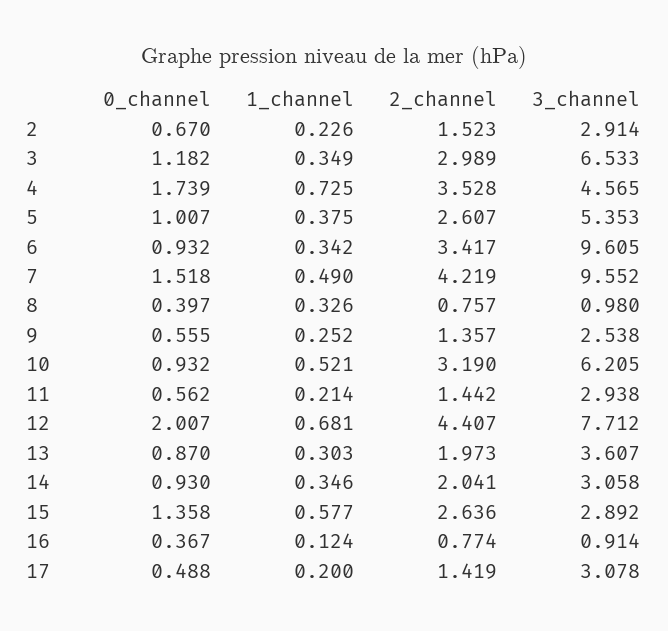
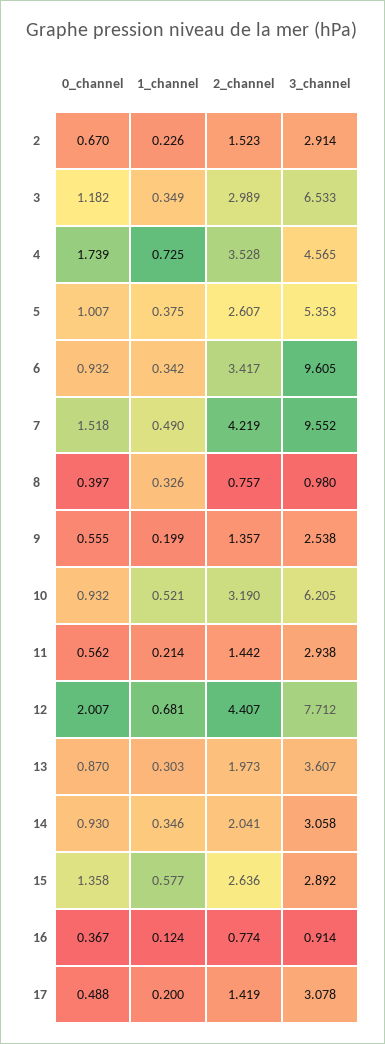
  {
    "0_channel": {
      "2": 0.67,
      "3": 1.182,
      "4": 1.739,
      "5": 1.007,
      "6": 0.932,
      "7": 1.518,
      "8": 0.397,
      "9": 0.555,
      "10": 0.932,
      "11": 0.562,
      "12": 2.007,
      "13": 0.87,
      "14": 0.93,
      "15": 1.358,
      "16": 0.367,
      "17": 0.488
    },
    "1_channel": {
      "2": 0.226,
      "3": 0.349,
      "4": 0.725,
      "5": 0.375,
      "6": 0.342,
      "7": 0.49,
      "8": 0.326,
-     "9": 0.252,
+     "9": 0.199,
      "10": 0.521,
      "11": 0.214,
      "12": 0.681,
      "13": 0.303,
      "14": 0.346,
      "15": 0.577,
      "16": 0.124,
      "17": 0.2
    },
    "2_channel": {
      "2": 1.523,
      "3": 2.989,
      "4": 3.528,
      "5": 2.607,
      "6": 3.417,
      "7": 4.219,
      "8": 0.757,
      "9": 1.357,
      "10": 3.19,
      "11": 1.442,
      "12": 4.407,
      "13": 1.973,
      "14": 2.041,
      "15": 2.636,
      "16": 0.774,
      "17": 1.419
    },
    "3_channel": {
      "2": 2.914,
      "3": 6.533,
      "4": 4.565,
      "5": 5.353,
      "6": 9.605,
      "7": 9.552,
      "8": 0.98,
      "9": 2.538,
      "10": 6.205,
      "11": 2.938,
      "12": 7.712,
      "13": 3.607,
      "14": 3.058,
      "15": 2.892,
      "16": 0.914,
      "17": 3.078
    }
  }

